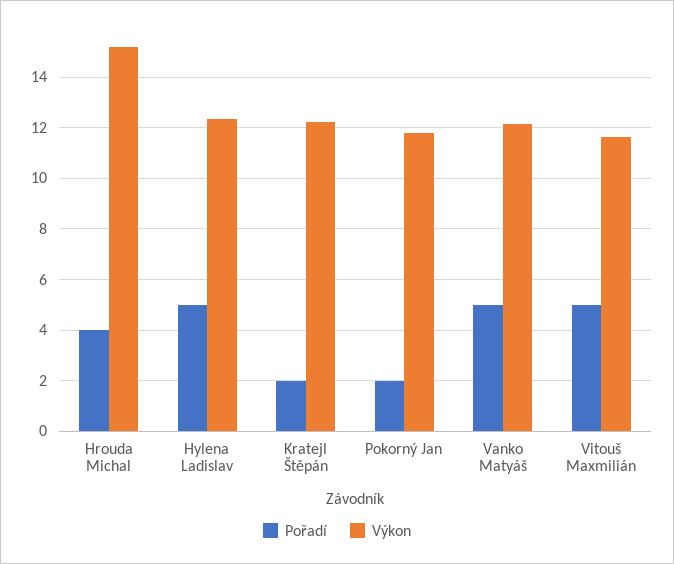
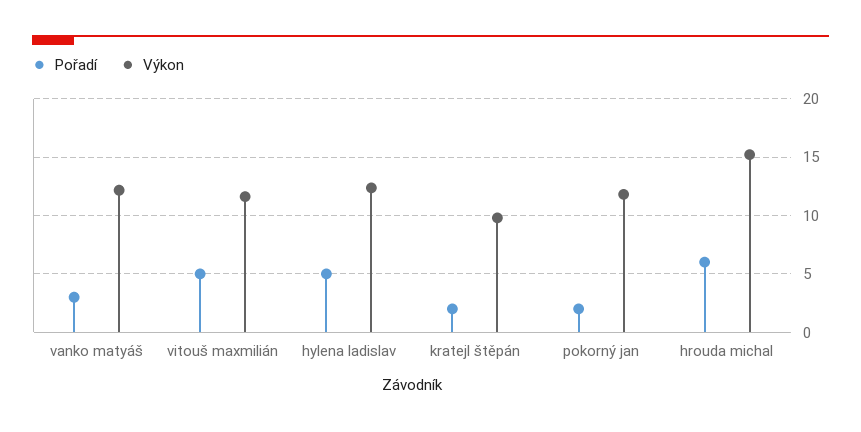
  {
    "Pořadí": {
-     "Hrouda Michal": 4,
+     "Hrouda Michal": 6,
      "Hylena Ladislav": 5,
      "Kratejl Štěpán": 2,
      "Pokorný Jan": 2,
-     "Vanko Matyáš": 5,
+     "Vanko Matyáš": 3,
      "Vitouš Maxmilián": 5
    },
    "Výkon": {
      "Hrouda Michal": 15.25,
      "Hylena Ladislav": 12.25,
-     "Kratejl Štěpán": 12.25,
+     "Kratejl Štěpán": 10,
      "Pokorný Jan": 11.75,
      "Vanko Matyáš": 12.25,
      "Vitouš Maxmilián": 11.5
    }
  }

